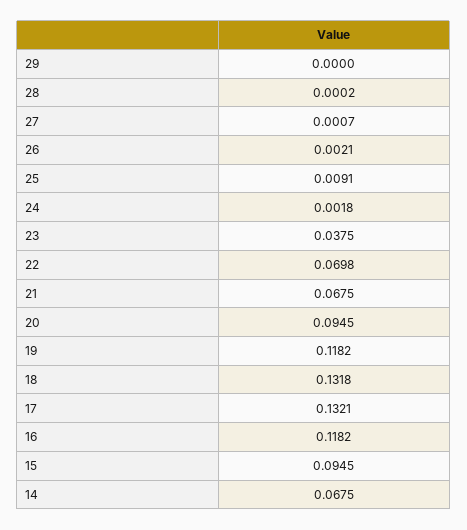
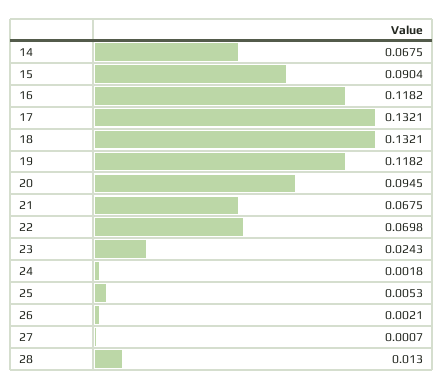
  {
-   "29": 0,
-   "28": 0.0002,
+   "28": 0.013,
    "27": 0.0007,
    "26": 0.0021,
-   "25": 0.0091,
+   "25": 0.0053,
    "24": 0.0018,
-   "23": 0.0375,
+   "23": 0.0243,
    "22": 0.0698,
    "21": 0.0675,
    "20": 0.0945,
    "19": 0.1182,
-   "18": 0.1318,
+   "18": 0.1321,
    "17": 0.1321,
    "16": 0.1182,
-   "15": 0.0945,
+   "15": 0.0904,
    "14": 0.0675
  }

